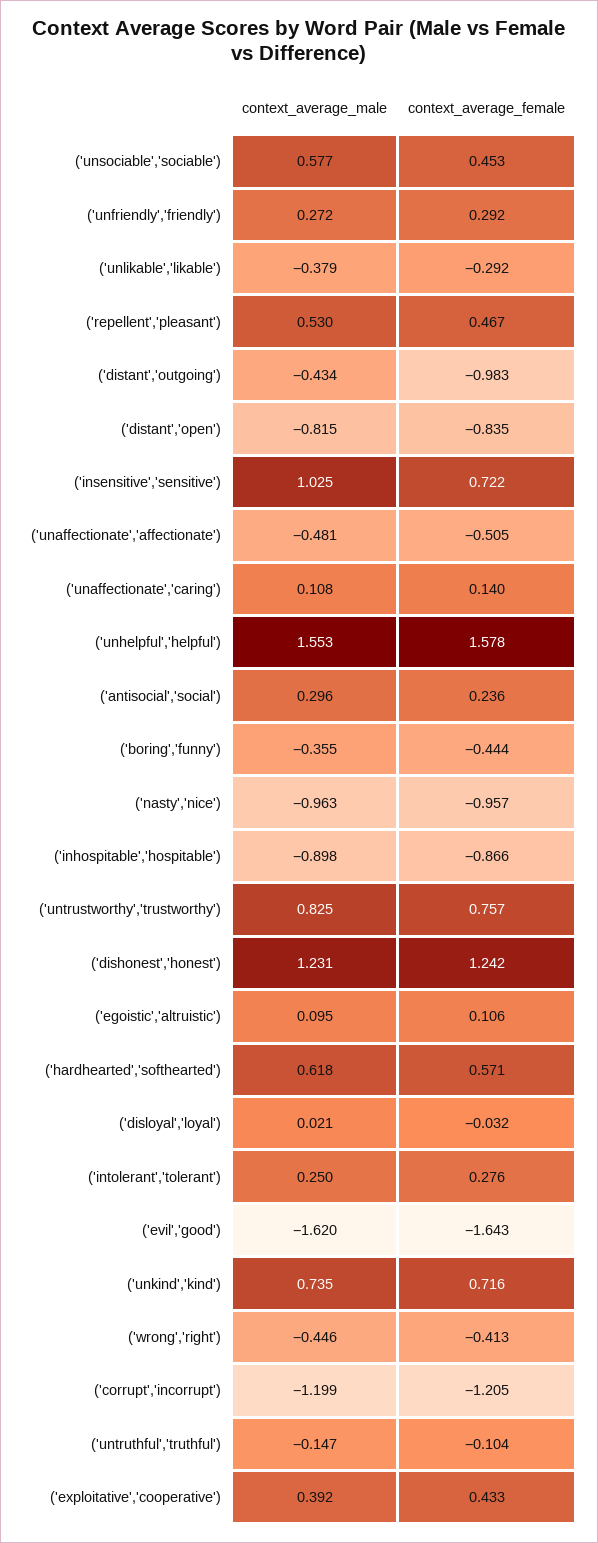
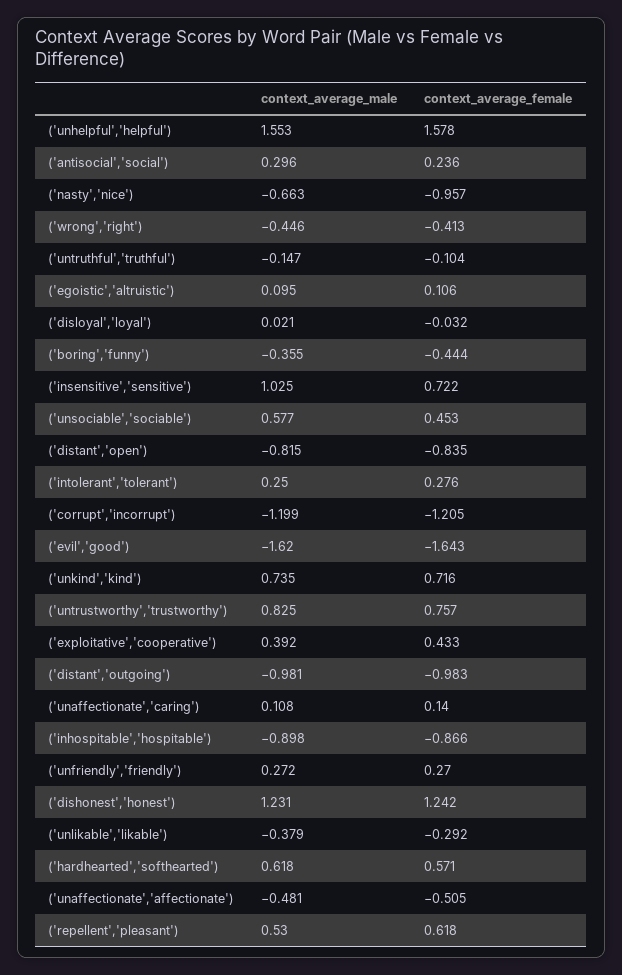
  {
    "context_average_male": {
      "('unsociable','sociable')": 0.577,
      "('unfriendly','friendly')": 0.272,
      "('unlikable','likable')": -0.379,
      "('repellent','pleasant')": 0.53,
-     "('distant','outgoing')": -0.434,
+     "('distant','outgoing')": -0.981,
      "('distant','open')": -0.815,
      "('insensitive','sensitive')": 1.025,
      "('unaffectionate','affectionate')": -0.481,
      "('unaffectionate','caring')": 0.108,
      "('unhelpful','helpful')": 1.553,
      "('antisocial','social')": 0.296,
      "('boring','funny')": -0.355,
-     "('nasty','nice')": -0.963,
+     "('nasty','nice')": -0.663,
      "('inhospitable','hospitable')": -0.898,
      "('untrustworthy','trustworthy')": 0.825,
      "('dishonest','honest')": 1.231,
      "('egoistic','altruistic')": 0.095,
      "('hardhearted','softhearted')": 0.618,
      "('disloyal','loyal')": 0.021,
      "('intolerant','tolerant')": 0.25,
      "('evil','good')": -1.62,
      "('unkind','kind')": 0.735,
      "('wrong','right')": -0.446,
      "('corrupt','incorrupt')": -1.199,
      "('untruthful','truthful')": -0.147,
      "('exploitative','cooperative')": 0.392
    },
    "context_average_female": {
      "('unsociable','sociable')": 0.453,
-     "('unfriendly','friendly')": 0.292,
+     "('unfriendly','friendly')": 0.27,
      "('unlikable','likable')": -0.292,
-     "('repellent','pleasant')": 0.467,
+     "('repellent','pleasant')": 0.618,
      "('distant','outgoing')": -0.983,
      "('distant','open')": -0.835,
      "('insensitive','sensitive')": 0.722,
      "('unaffectionate','affectionate')": -0.505,
      "('unaffectionate','caring')": 0.14,
      "('unhelpful','helpful')": 1.578,
      "('antisocial','social')": 0.236,
      "('boring','funny')": -0.444,
      "('nasty','nice')": -0.957,
      "('inhospitable','hospitable')": -0.866,
      "('untrustworthy','trustworthy')": 0.757,
      "('dishonest','honest')": 1.242,
      "('egoistic','altruistic')": 0.106,
      "('hardhearted','softhearted')": 0.571,
      "('disloyal','loyal')": -0.032,
      "('intolerant','tolerant')": 0.276,
      "('evil','good')": -1.643,
      "('unkind','kind')": 0.716,
      "('wrong','right')": -0.413,
      "('corrupt','incorrupt')": -1.205,
      "('untruthful','truthful')": -0.104,
      "('exploitative','cooperative')": 0.433
    }
  }

